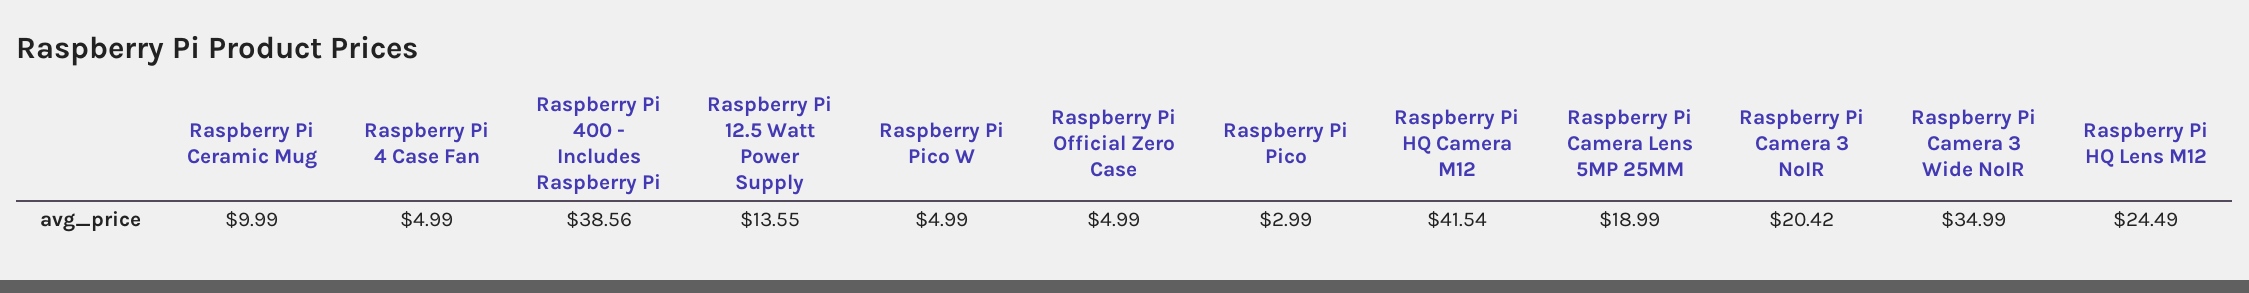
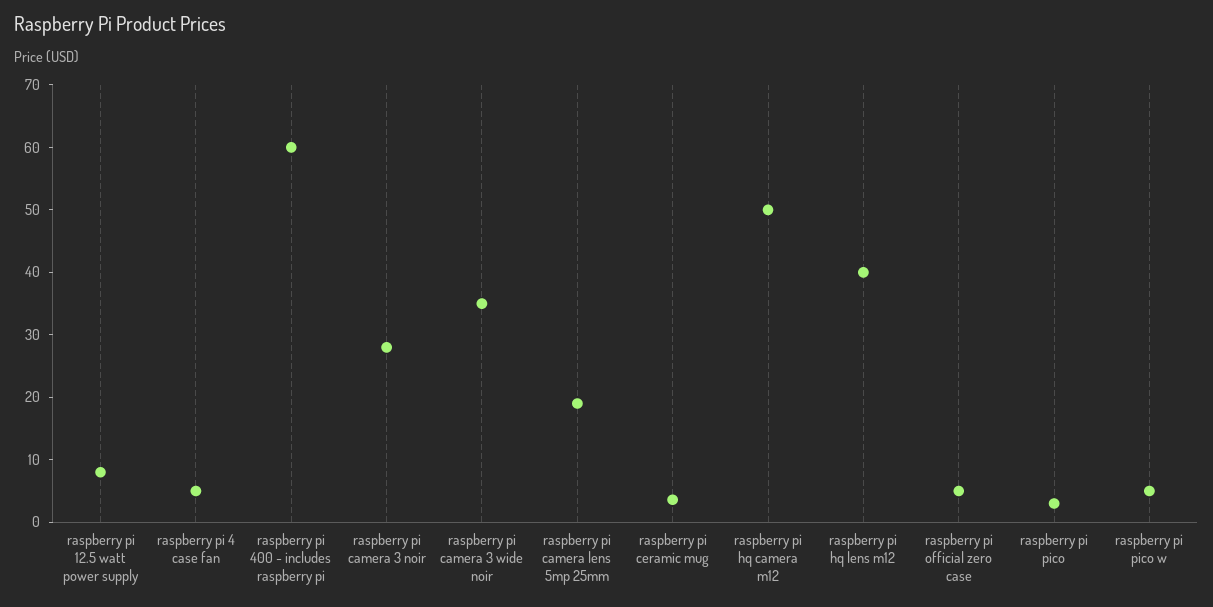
  {
-   "Raspberry Pi Ceramic Mug": 9.99,
+   "Raspberry Pi Ceramic Mug": 4,
    "Raspberry Pi 4 Case Fan": 4.99,
-   "Raspberry Pi 400 - Includes Raspberry Pi": 38.56,
+   "Raspberry Pi 400 - Includes Raspberry Pi": 60,
-   "Raspberry Pi 12.5 Watt Power Supply": 13.55,
+   "Raspberry Pi 12.5 Watt Power Supply": 8,
    "Raspberry Pi Pico W": 4.99,
    "Raspberry Pi Official Zero Case": 4.99,
    "Raspberry Pi Pico": 2.99,
-   "Raspberry Pi HQ Camera M12": 41.54,
+   "Raspberry Pi HQ Camera M12": 50,
    "Raspberry Pi Camera Lens 5MP 25MM": 18.99,
-   "Raspberry Pi Camera 3 NoIR": 20.42,
+   "Raspberry Pi Camera 3 NoIR": 28,
    "Raspberry Pi Camera 3 Wide NoIR": 34.99,
-   "Raspberry Pi HQ Lens M12": 24.49
+   "Raspberry Pi HQ Lens M12": 40
  }

